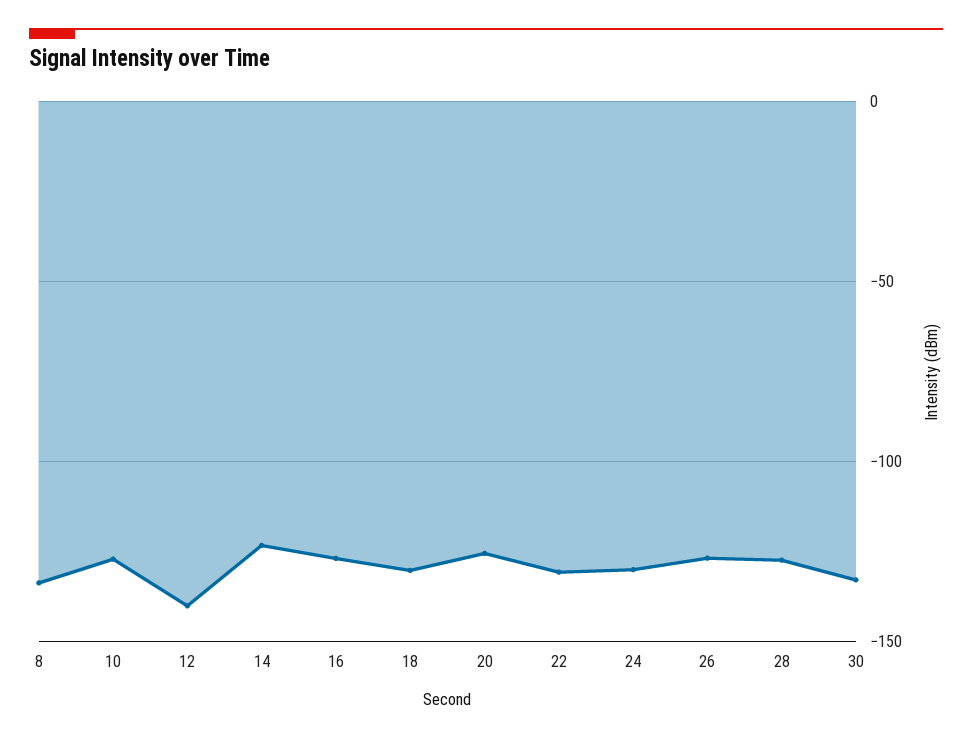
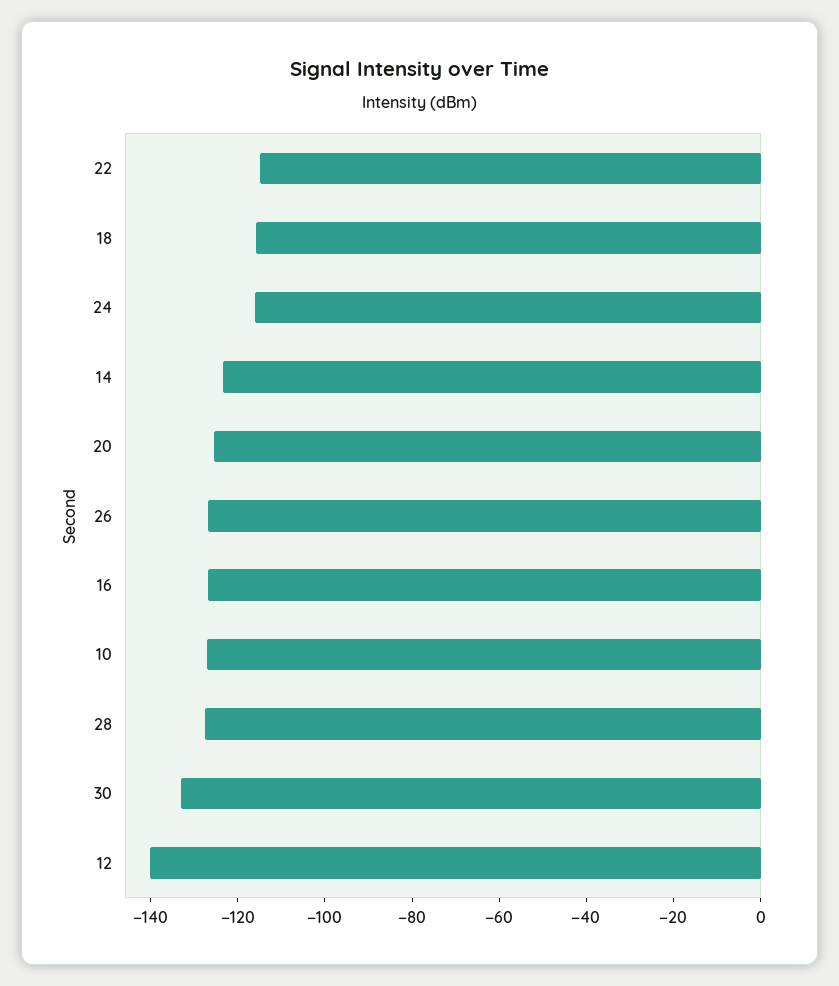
  {
-   "8": -135,
    "10": -125,
    "12": -140,
    "14": -125,
    "16": -125,
-   "18": -130,
+   "18": -115,
    "20": -125,
-   "22": -130,
+   "22": -115,
-   "24": -130,
+   "24": -115,
    "26": -125,
    "28": -125,
    "30": -135
  }

